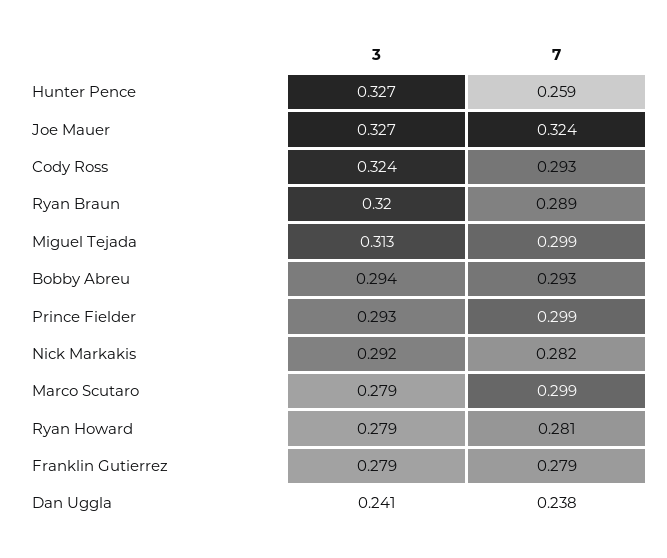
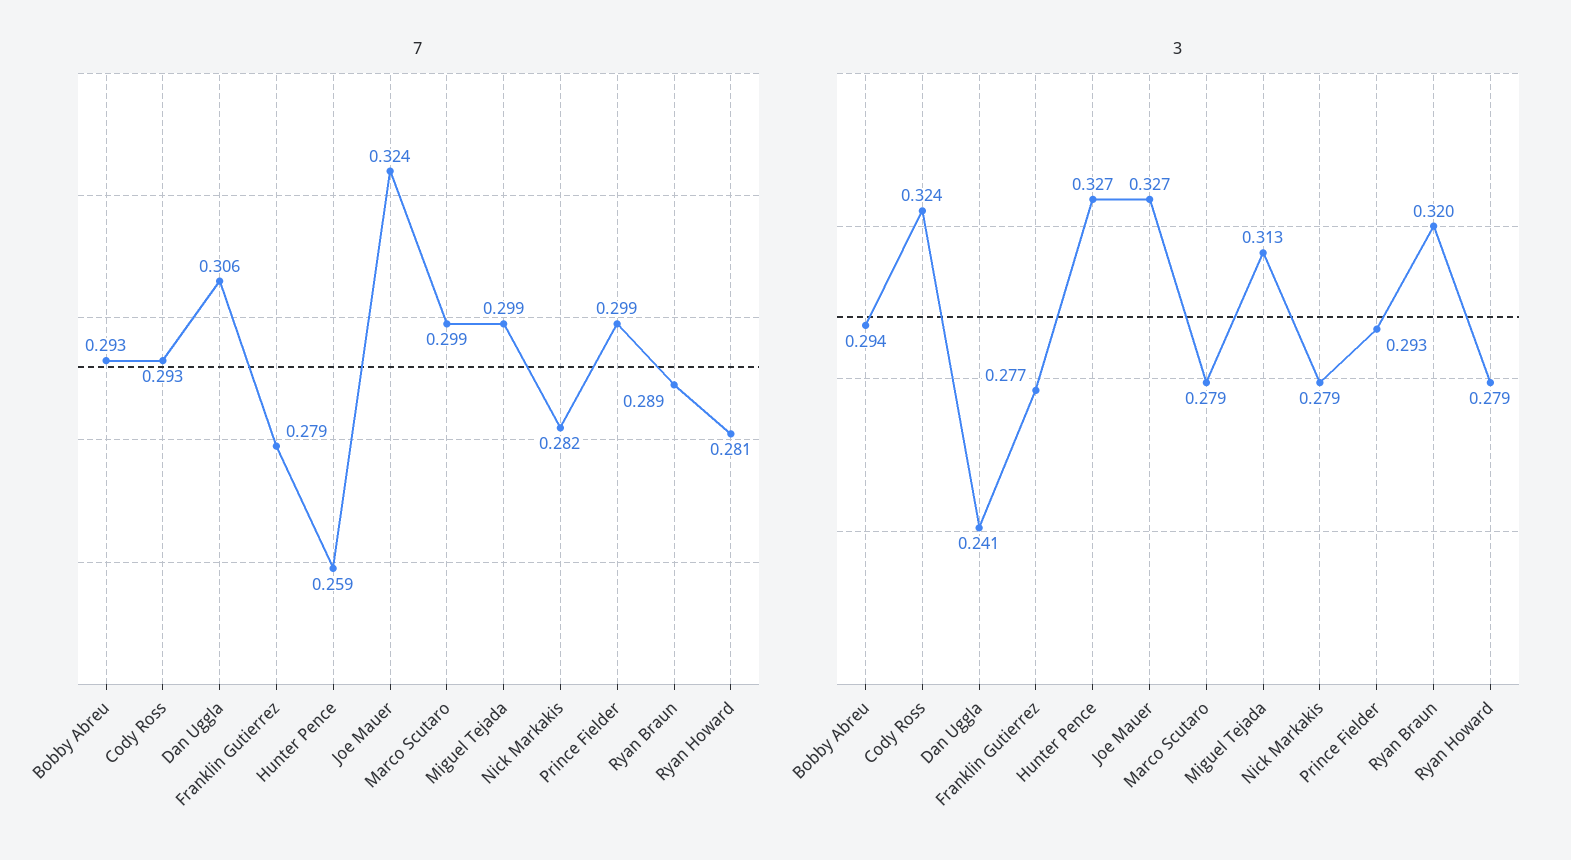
  {
    "3": {
      "Hunter Pence": 0.327,
      "Joe Mauer": 0.327,
      "Cody Ross": 0.324,
      "Ryan Braun": 0.32,
      "Miguel Tejada": 0.313,
      "Bobby Abreu": 0.294,
      "Prince Fielder": 0.293,
-     "Nick Markakis": 0.292,
+     "Nick Markakis": 0.279,
      "Marco Scutaro": 0.279,
      "Ryan Howard": 0.279,
-     "Franklin Gutierrez": 0.279,
+     "Franklin Gutierrez": 0.277,
      "Dan Uggla": 0.241
    },
    "7": {
      "Hunter Pence": 0.259,
      "Joe Mauer": 0.324,
      "Cody Ross": 0.293,
      "Ryan Braun": 0.289,
      "Miguel Tejada": 0.299,
      "Bobby Abreu": 0.293,
      "Prince Fielder": 0.299,
      "Nick Markakis": 0.282,
      "Marco Scutaro": 0.299,
      "Ryan Howard": 0.281,
      "Franklin Gutierrez": 0.279,
-     "Dan Uggla": 0.238
+     "Dan Uggla": 0.306
    }
  }

